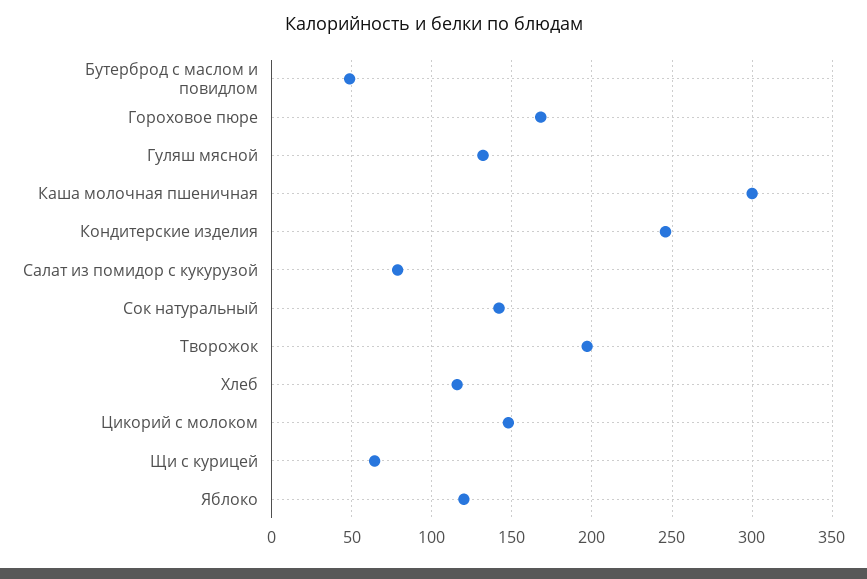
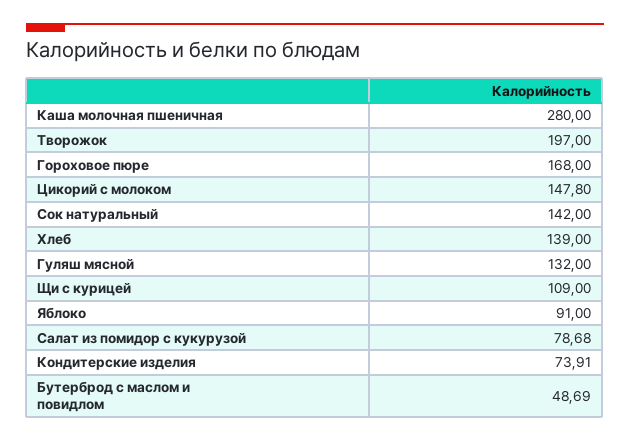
  {
    "Бутерброд с маслом и повидлом": 48.69,
    "Гороховое пюре": 168,
    "Гуляш мясной": 132,
-   "Каша молочная пшеничная": 300,
+   "Каша молочная пшеничная": 280,
-   "Кондитерские изделия": 245,
+   "Кондитерские изделия": 73.91,
    "Салат из помидор с кукурузой": 78.68,
    "Сок натуральный": 142,
    "Творожок": 197,
-   "Хлеб": 115,
+   "Хлеб": 139,
    "Цикорий с молоком": 147.8,
-   "Щи с курицей": 65,
+   "Щи с курицей": 109,
-   "Яблоко": 120
+   "Яблоко": 91
  }

